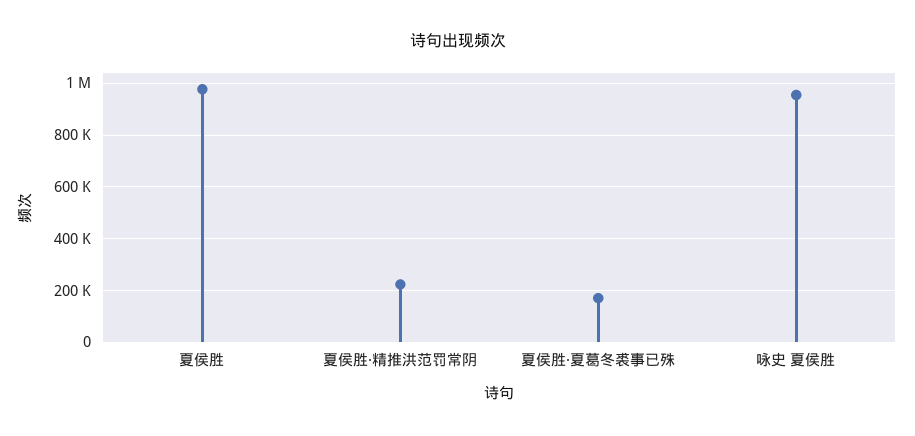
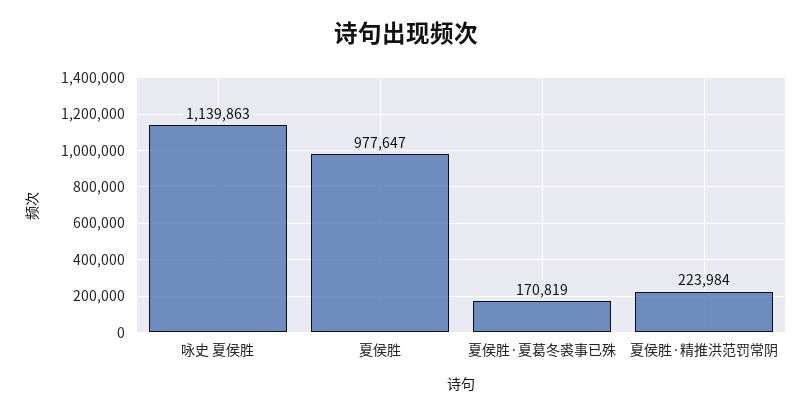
  {
    "夏侯胜": 977647,
    "夏侯胜·精推洪范罚常阴": 223984,
    "夏侯胜·夏葛冬裘事已殊": 170819,
-   "咏史 夏侯胜": 950000
+   "咏史 夏侯胜": 1139863
  }

